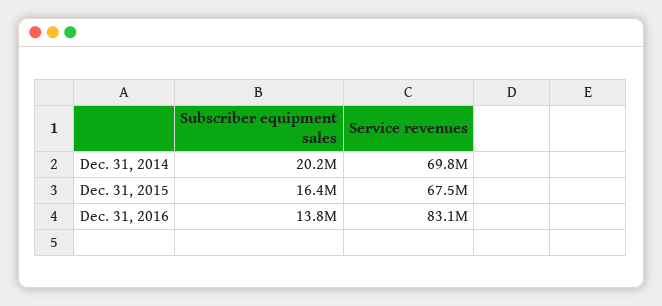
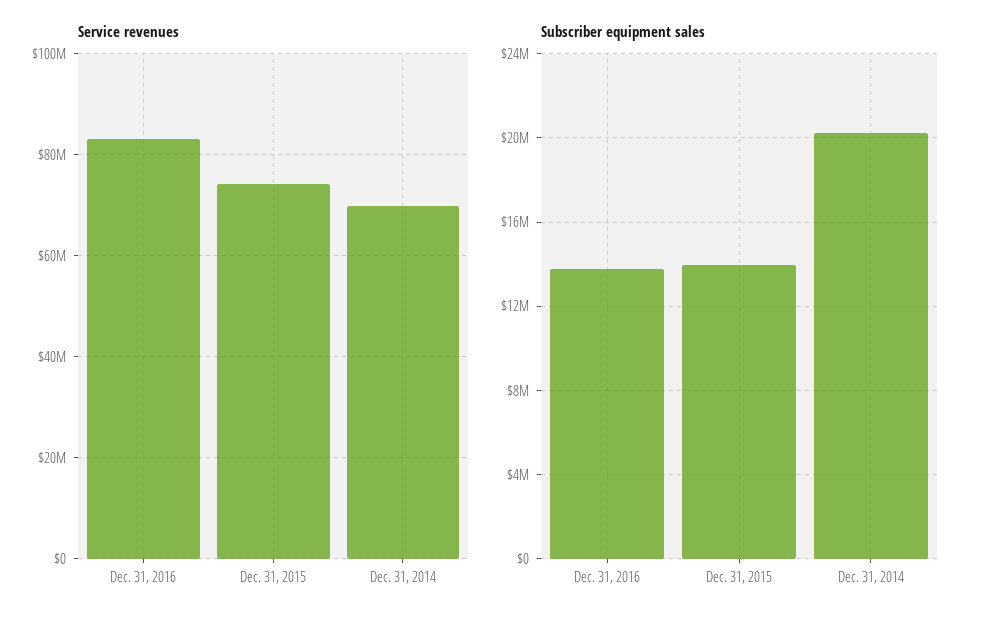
  {
    "Subscriber equipment sales": {
      "Dec. 31, 2014": 20200000,
-     "Dec. 31, 2015": 16400000,
+     "Dec. 31, 2015": 14000000,
      "Dec. 31, 2016": 13800000
    },
    "Service revenues": {
      "Dec. 31, 2014": 69800000,
-     "Dec. 31, 2015": 67500000,
+     "Dec. 31, 2015": 74000000,
      "Dec. 31, 2016": 83100000
    }
  }

